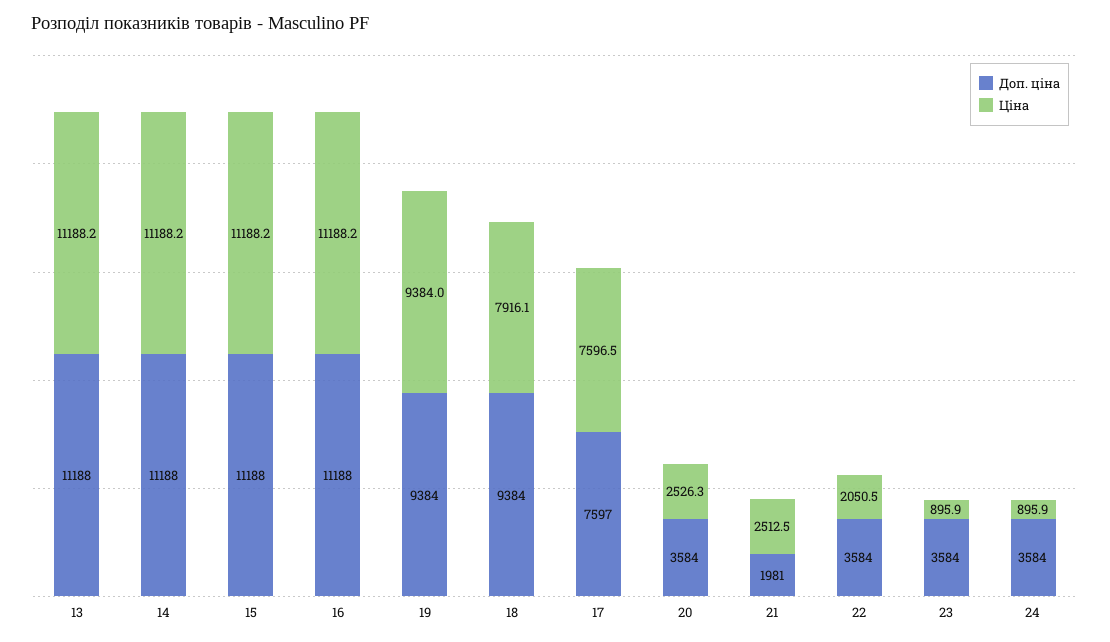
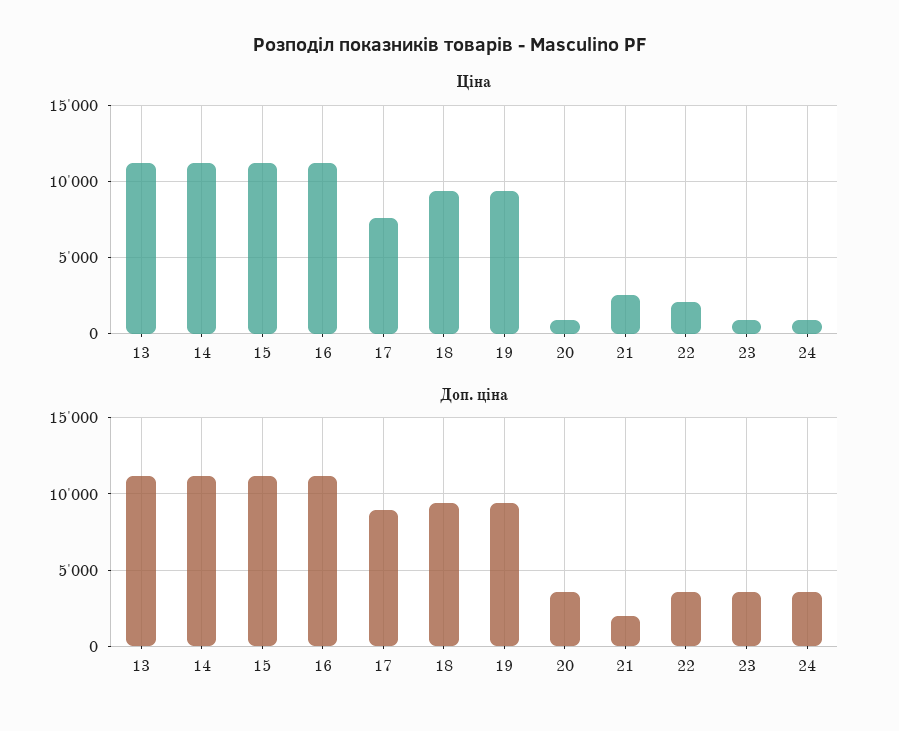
  {
    "Доп. ціна": {
      "13": 11188,
      "14": 11188,
      "15": 11188,
      "16": 11188,
      "19": 9384,
      "18": 9384,
-     "17": 7597,
+     "17": 9000,
      "20": 3584,
      "21": 1981,
      "22": 3584,
      "23": 3584,
      "24": 3584
    },
    "Ціна": {
      "13": 11188.2,
      "14": 11188.2,
      "15": 11188.2,
      "16": 11188.2,
      "19": 9384,
-     "18": 7916.1,
+     "18": 9500,
      "17": 7596.5,
-     "20": 2526.3,
+     "20": 1000,
      "21": 2512.5,
      "22": 2050.5,
      "23": 895.9,
      "24": 895.9
    }
  }

